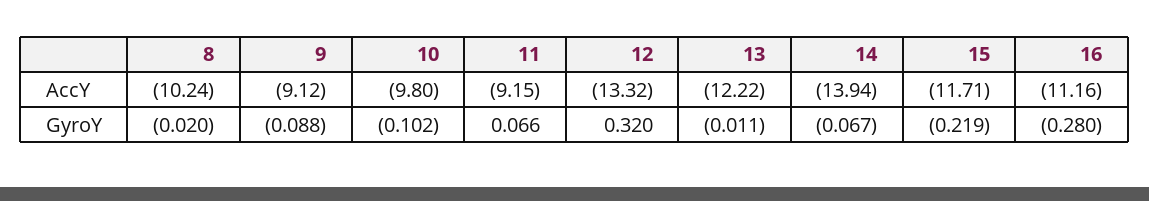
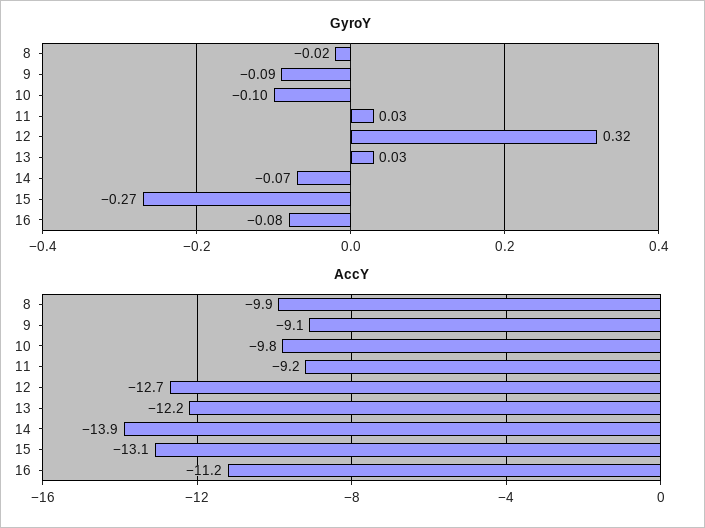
  {
    "AccY": {
-     "8": -10.24,
+     "8": -9.9,
      "9": -9.12,
      "10": -9.8,
      "11": -9.15,
-     "12": -13.32,
+     "12": -12.7,
      "13": -12.22,
      "14": -13.94,
-     "15": -11.71,
+     "15": -13.1,
      "16": -11.16
    },
    "GyroY": {
      "8": -0.02,
      "9": -0.088,
      "10": -0.102,
-     "11": 0.066,
+     "11": 0.03,
      "12": 0.32,
-     "13": -0.011,
+     "13": 0.03,
      "14": -0.067,
-     "15": -0.219,
+     "15": -0.27,
-     "16": -0.28
+     "16": -0.08
    }
  }

